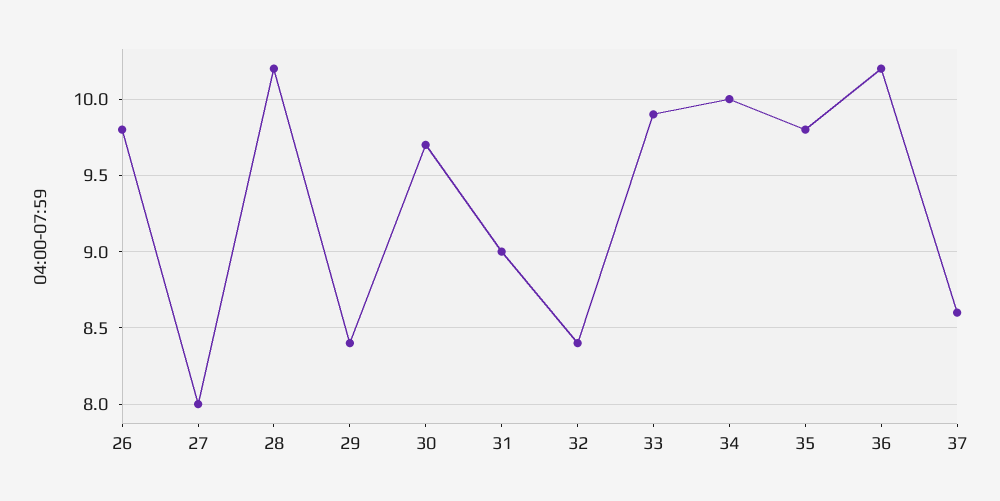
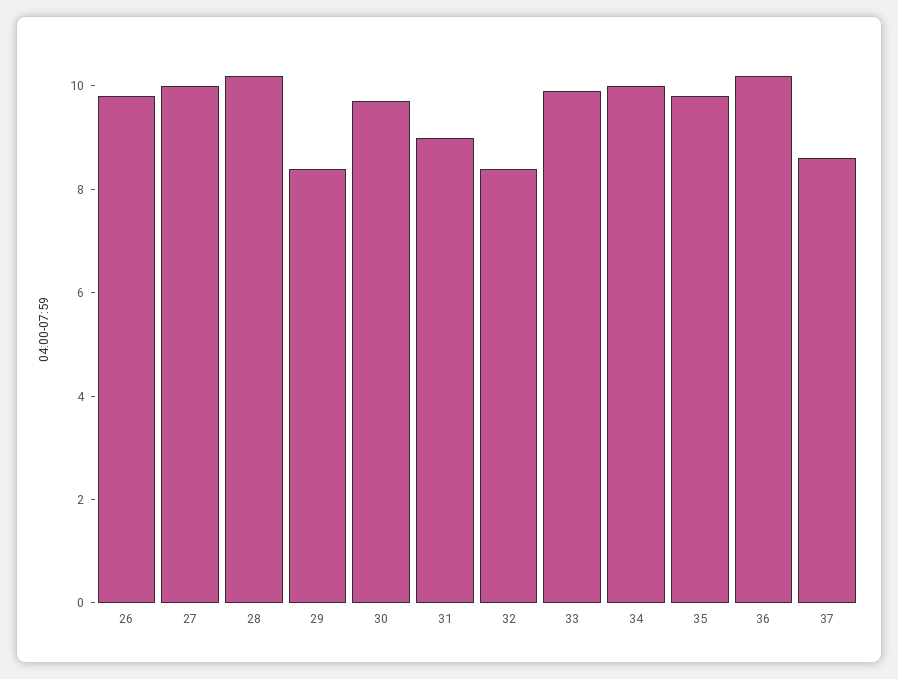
  {
    "26": 9.8,
-   "27": 8,
+   "27": 10,
    "28": 10.2,
    "29": 8.4,
    "30": 9.7,
    "31": 9,
    "32": 8.4,
    "33": 9.9,
    "34": 10,
    "35": 9.8,
    "36": 10.2,
    "37": 8.6
  }

